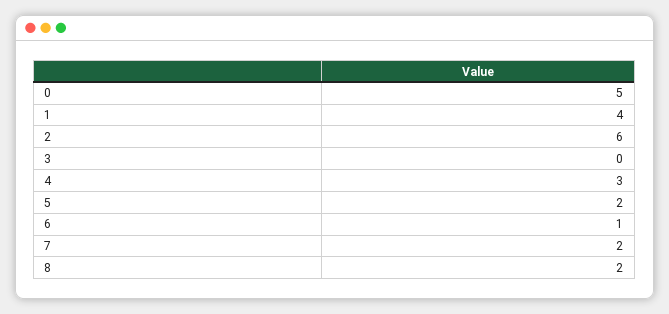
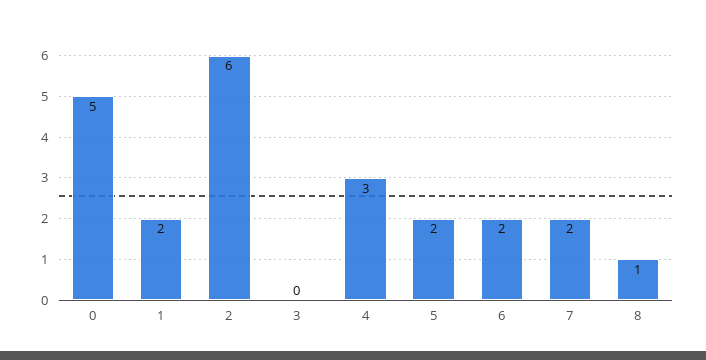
  {
    "0": 5,
-   "1": 4,
+   "1": 2,
    "2": 6,
    "3": 0,
    "4": 3,
    "5": 2,
-   "6": 1,
+   "6": 2,
    "7": 2,
-   "8": 2
+   "8": 1
  }

